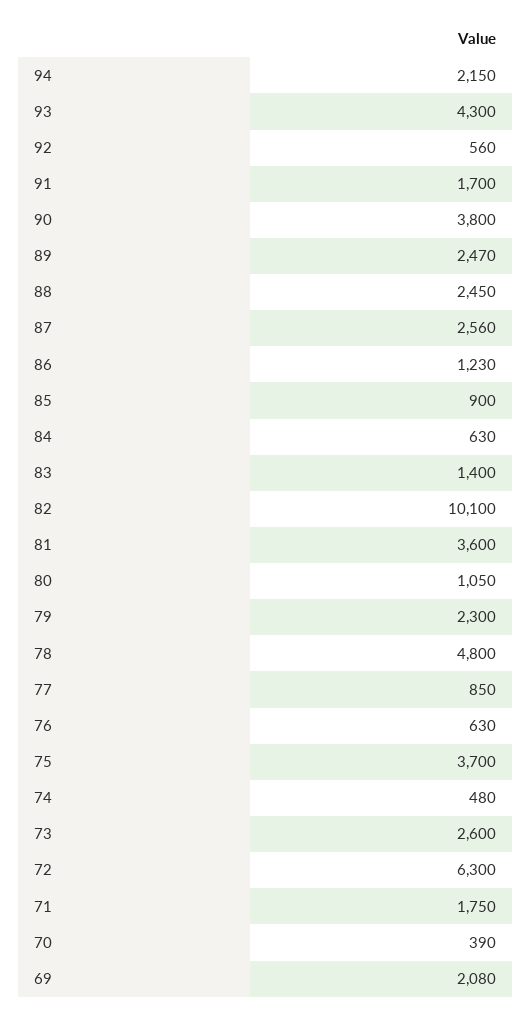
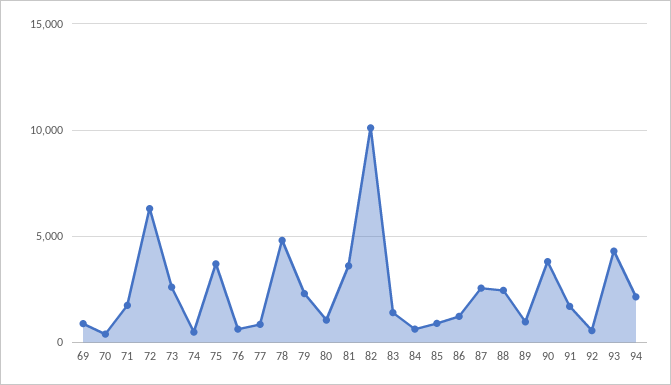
  {
    "94": 2150,
    "93": 4300,
    "92": 560,
    "91": 1700,
    "90": 3800,
-   "89": 2470,
+   "89": 1000,
    "88": 2450,
    "87": 2560,
    "86": 1230,
    "85": 900,
    "84": 630,
    "83": 1400,
    "82": 10100,
    "81": 3600,
    "80": 1050,
    "79": 2300,
    "78": 4800,
    "77": 850,
    "76": 630,
    "75": 3700,
    "74": 480,
    "73": 2600,
    "72": 6300,
    "71": 1750,
    "70": 390,
-   "69": 2080
+   "69": 1000
  }

